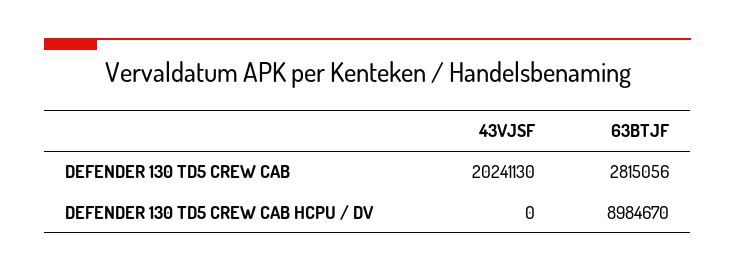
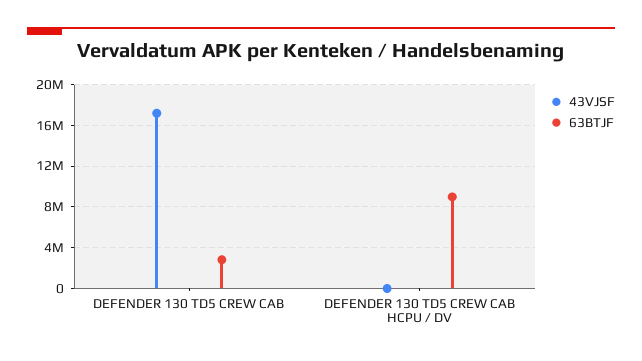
  {
    "43VJSF": {
-     "DEFENDER 130 TD5 CREW CAB": 20241130,
+     "DEFENDER 130 TD5 CREW CAB": 17000000,
      "DEFENDER 130 TD5 CREW CAB HCPU / DV": 0
    },
    "63BTJF": {
      "DEFENDER 130 TD5 CREW CAB": 2815056,
      "DEFENDER 130 TD5 CREW CAB HCPU / DV": 8984670
    }
  }

